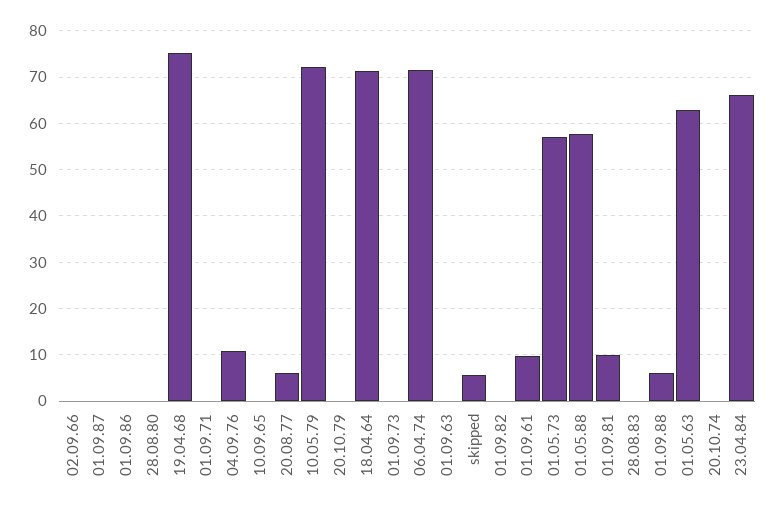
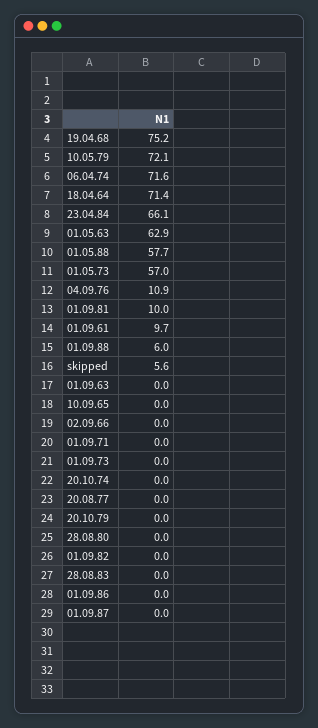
  {
    "02.09.66": 0,
    "01.09.87": 0,
    "01.09.86": 0,
    "28.08.80": 0,
    "19.04.68": 75.2,
    "01.09.71": 0,
    "04.09.76": 10.9,
    "10.09.65": 0,
-   "20.08.77": 6,
+   "20.08.77": 0,
    "10.05.79": 72.1,
    "20.10.79": 0,
    "18.04.64": 71.4,
    "01.09.73": 0,
    "06.04.74": 71.6,
    "01.09.63": 0,
    "skipped": 5.6,
    "01.09.82": 0,
    "01.09.61": 9.7,
    "01.05.73": 57,
    "01.05.88": 57.7,
    "01.09.81": 10,
    "28.08.83": 0,
    "01.09.88": 6,
    "01.05.63": 62.9,
    "20.10.74": 0,
    "23.04.84": 66.1
  }

